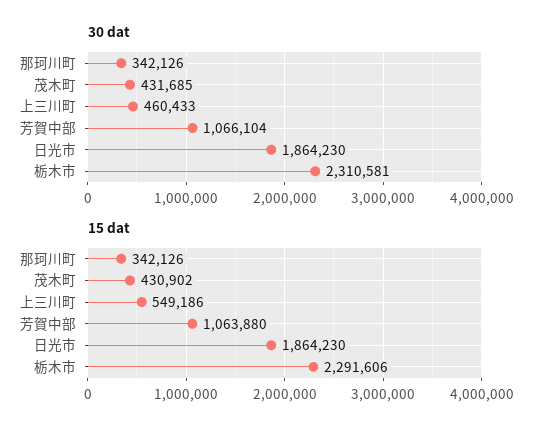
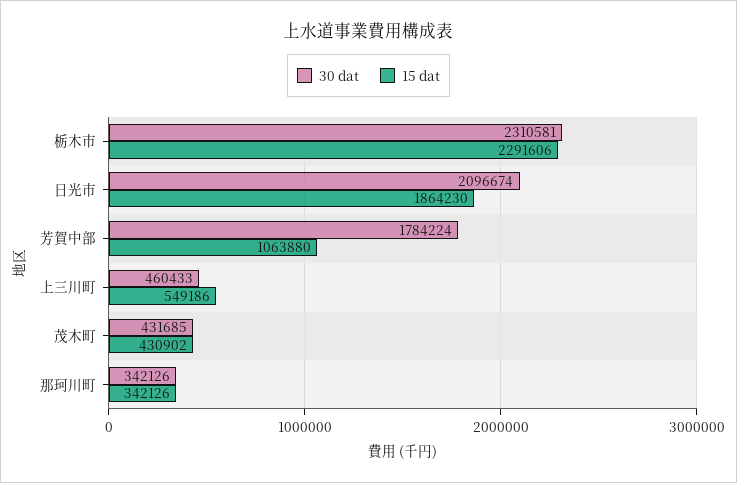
  {
    "30 dat": {
      "那珂川町": 342126,
      "茂木町": 431685,
      "上三川町": 460433,
-     "芳賀中部": 1066104,
+     "芳賀中部": 1784224,
-     "日光市": 1864230,
+     "日光市": 2096674,
      "栃木市": 2310581
    },
    "15 dat": {
      "那珂川町": 342126,
      "茂木町": 430902,
      "上三川町": 549186,
      "芳賀中部": 1063880,
      "日光市": 1864230,
      "栃木市": 2291606
    }
  }

